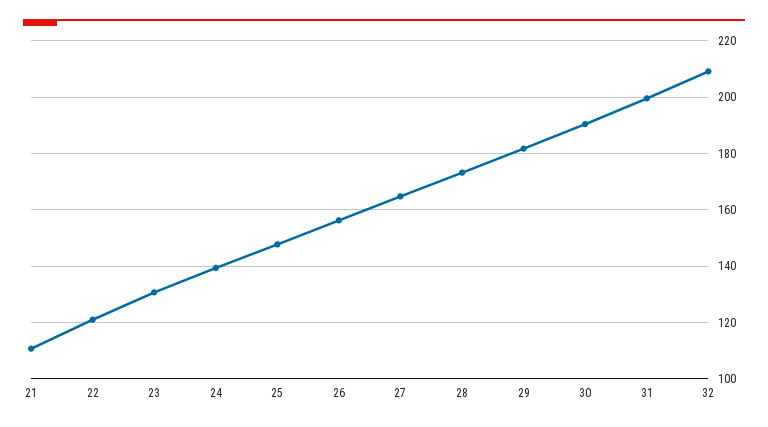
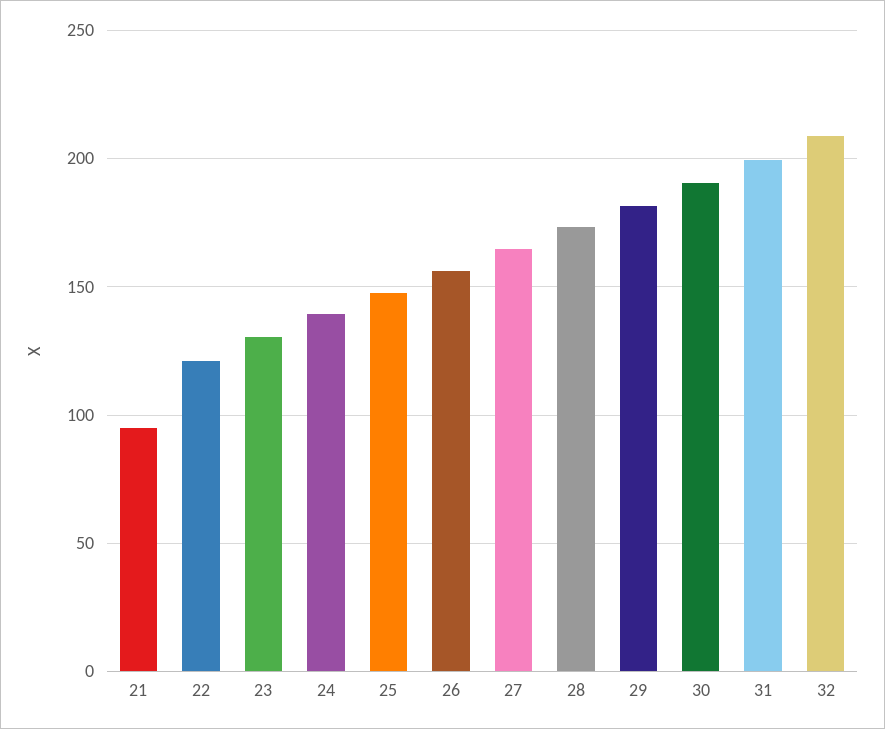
  {
-   "21": 110,
+   "21": 95,
    "22": 120,
    "23": 130,
    "24": 140,
    "25": 147.5,
    "26": 155,
    "27": 165,
    "28": 172.5,
    "29": 182.5,
    "30": 190,
    "31": 200,
    "32": 210
  }

